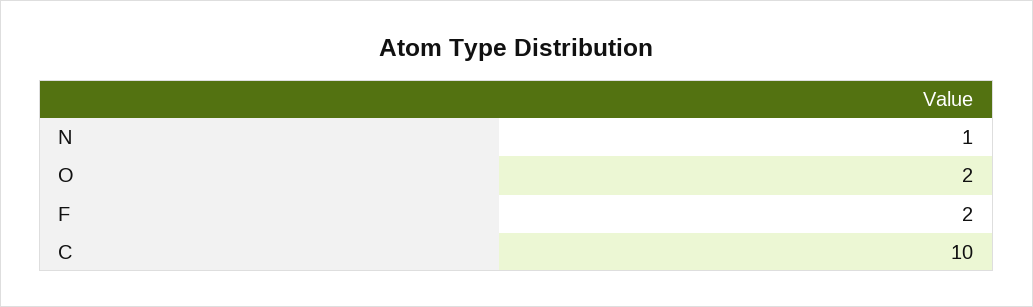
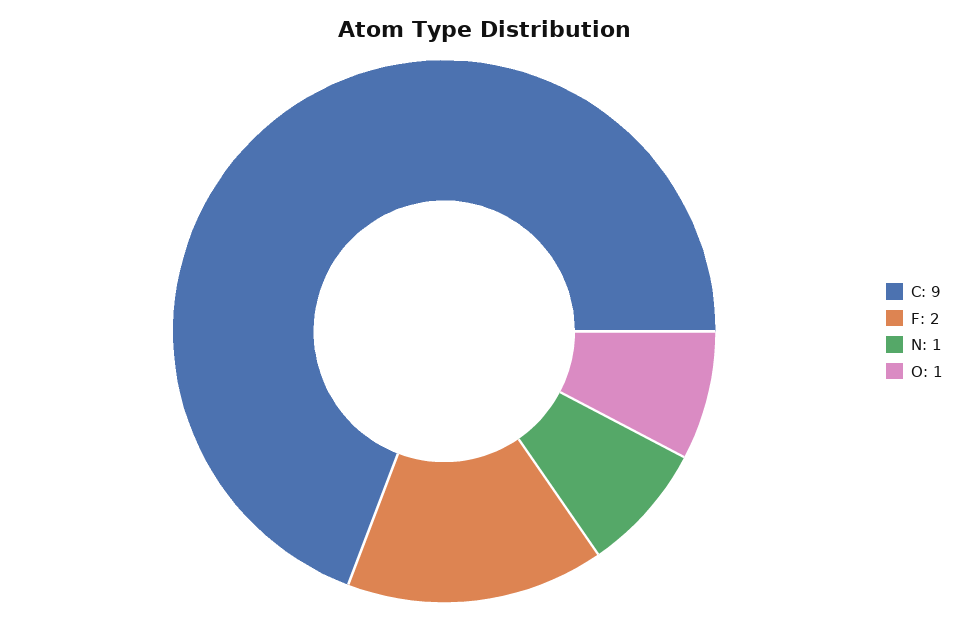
  {
    "N": 1,
-   "O": 2,
+   "O": 1,
    "F": 2,
-   "C": 10
+   "C": 9
  }

